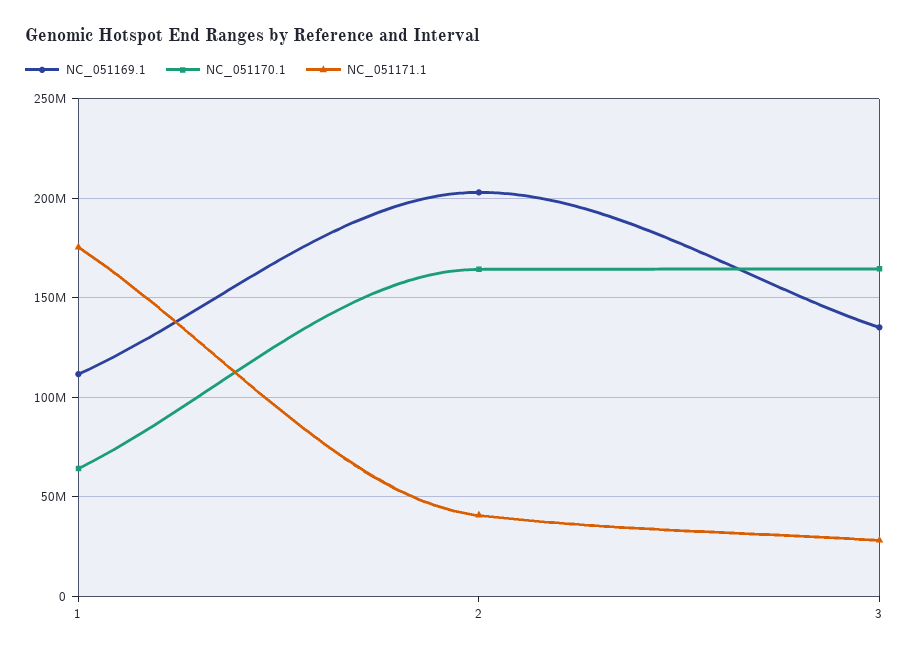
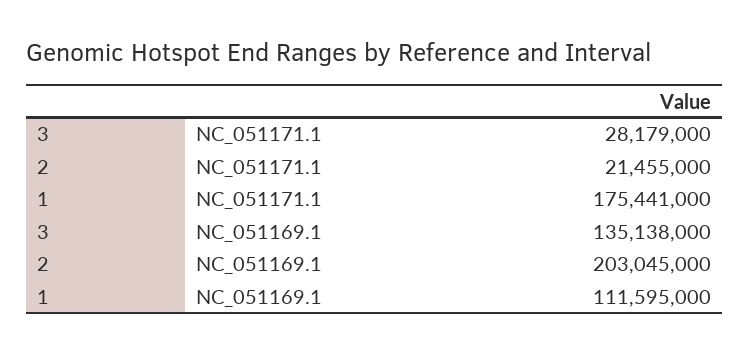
  {
    "NC_051169.1": {
      "1": 111595000,
      "2": 203045000,
      "3": 135138000
    },
-   "NC_051170.1": {
-     "1": 65000000,
-     "2": 165000000,
-     "3": 165000000
-   },
    "NC_051171.1": {
      "1": 175441000,
-     "2": 40000000,
+     "2": 21455000,
      "3": 28179000
    }
  }

